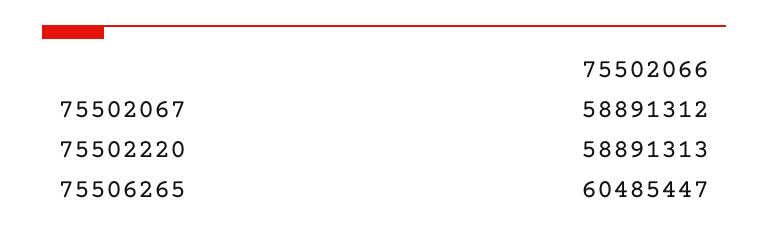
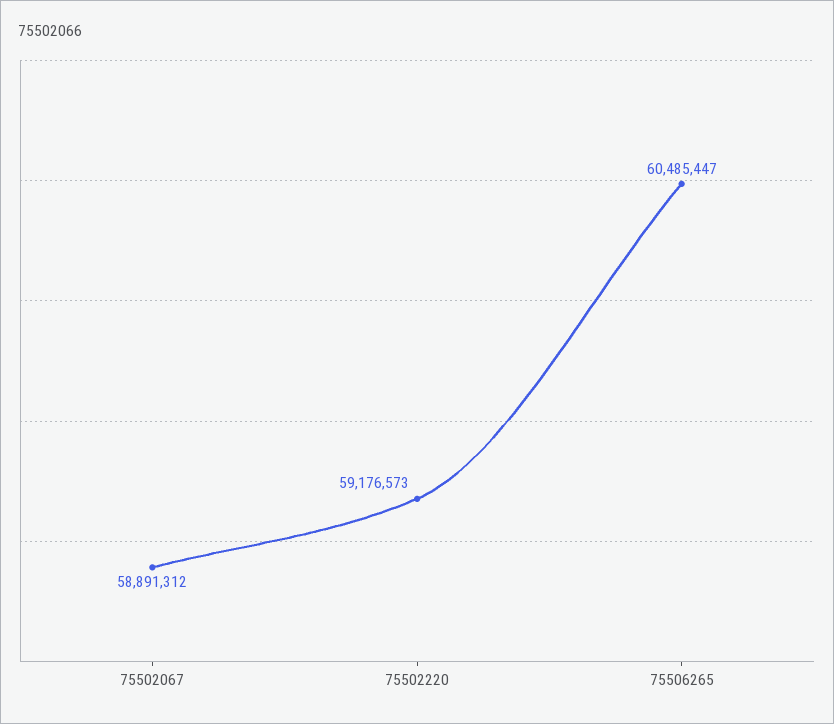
  {
    "75502067": 58891312,
-   "75502220": 58891313,
+   "75502220": 59176573,
    "75506265": 60485447
  }

